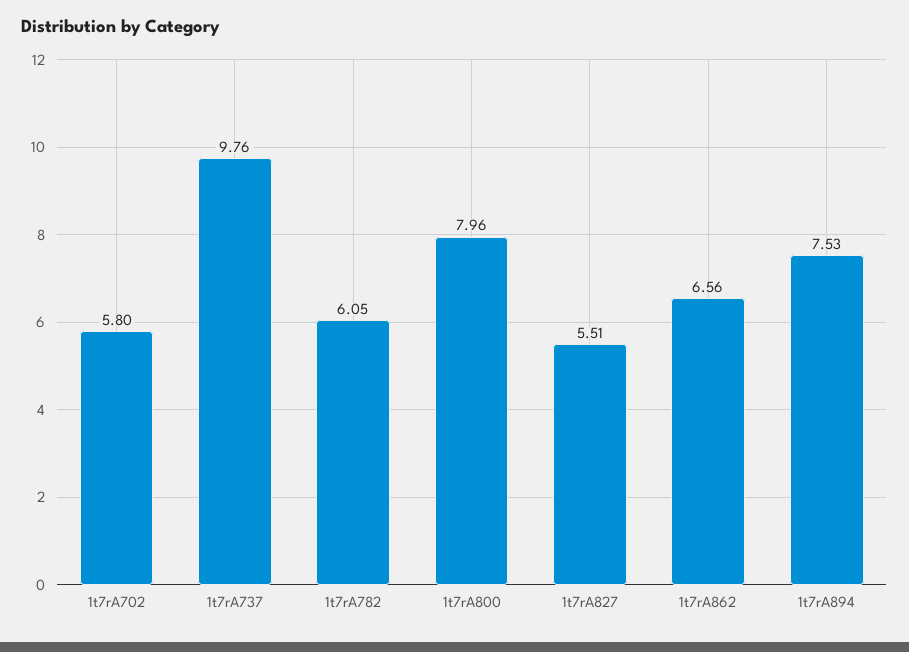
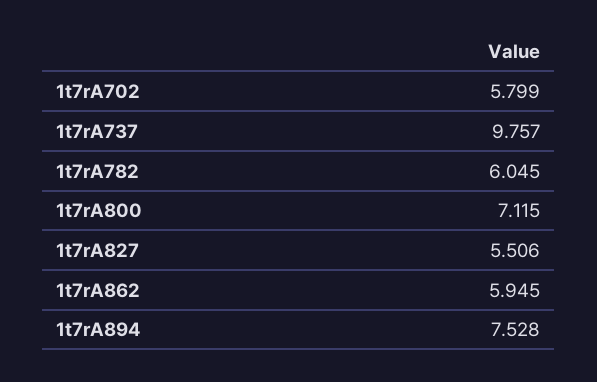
  {
    "1t7rA702": 5.799,
    "1t7rA737": 9.757,
    "1t7rA782": 6.045,
-   "1t7rA800": 7.96,
+   "1t7rA800": 7.115,
    "1t7rA827": 5.506,
-   "1t7rA862": 6.56,
+   "1t7rA862": 5.945,
    "1t7rA894": 7.528
  }

